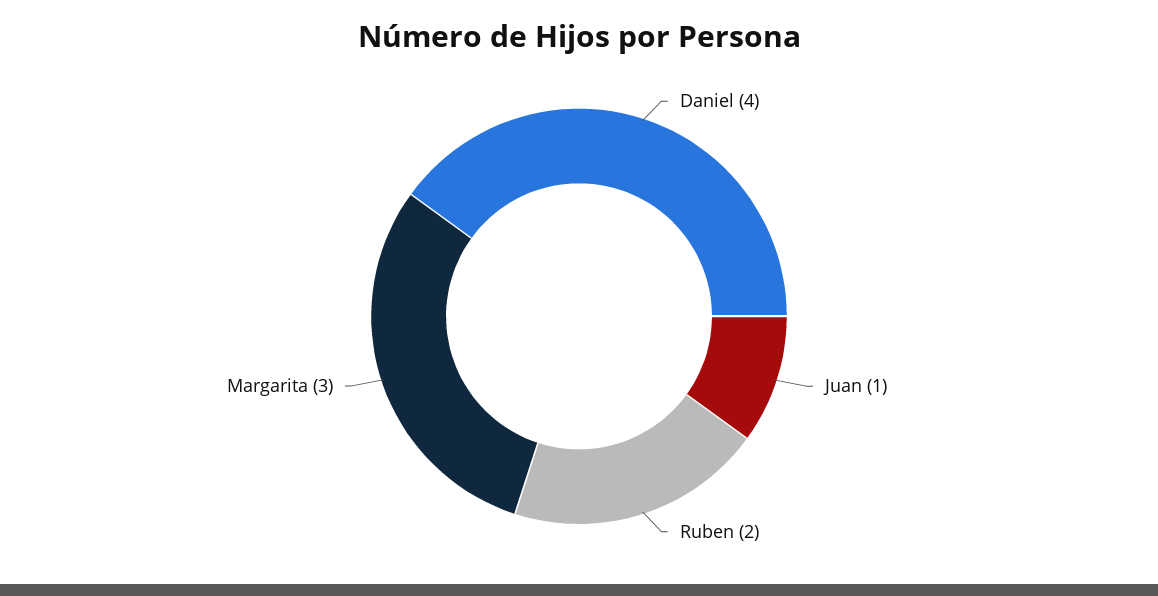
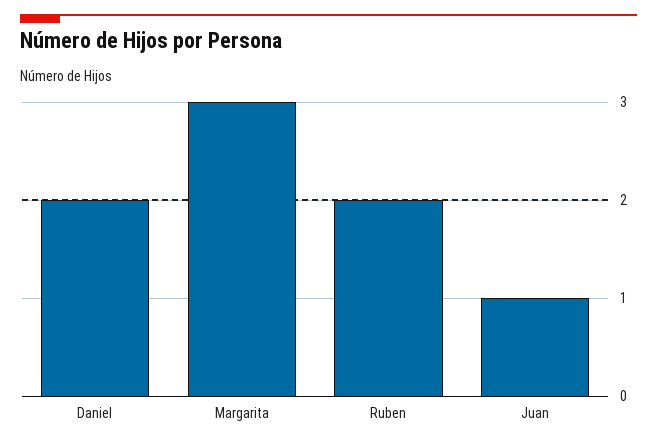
  {
-   "Daniel": 4,
+   "Daniel": 2,
    "Juan": 1,
    "Ruben": 2,
    "Margarita": 3
  }

